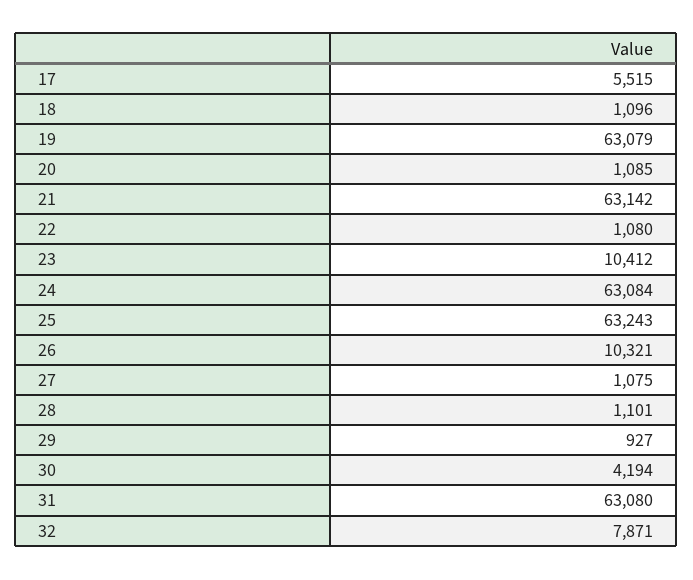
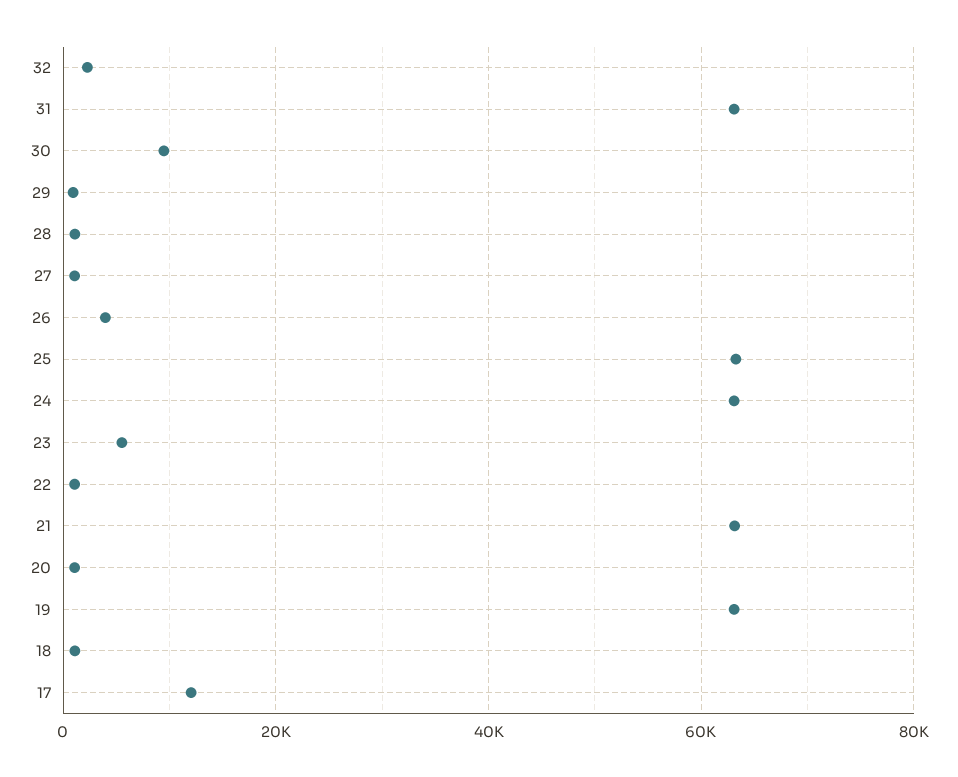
  {
-   "17": 5515,
+   "17": 12000,
    "18": 1096,
    "19": 63079,
    "20": 1085,
    "21": 63142,
    "22": 1080,
-   "23": 10412,
+   "23": 6000,
    "24": 63084,
    "25": 63243,
-   "26": 10321,
+   "26": 4000,
    "27": 1075,
    "28": 1101,
    "29": 927,
-   "30": 4194,
+   "30": 10000,
    "31": 63080,
-   "32": 7871
+   "32": 2000
  }

